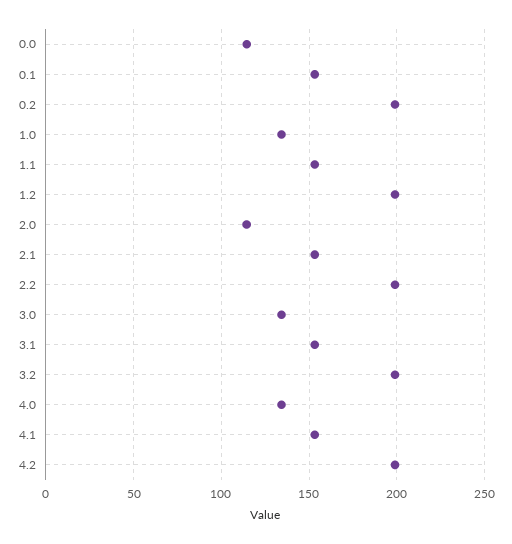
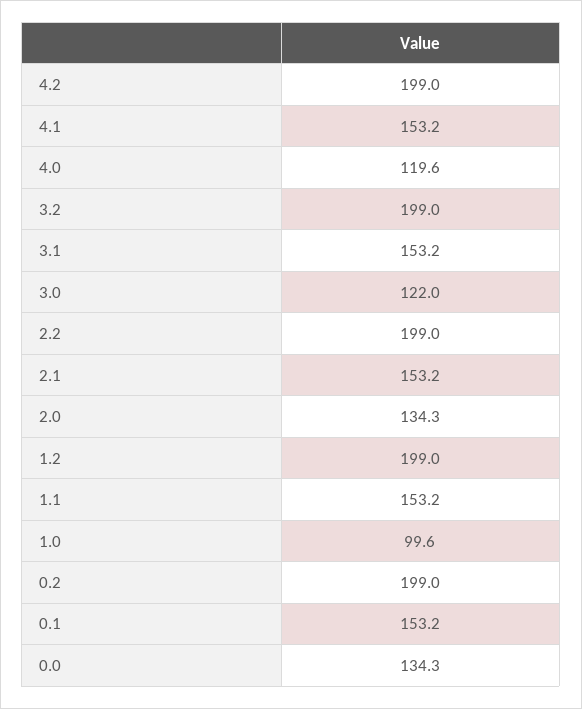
  {
-   "0.0": 115,
+   "0.0": 134.3,
    "0.1": 153.2,
    "0.2": 199,
-   "1.0": 135,
+   "1.0": 99.6,
    "1.1": 153.2,
    "1.2": 199,
-   "2.0": 115,
+   "2.0": 134.3,
    "2.1": 153.2,
    "2.2": 199,
-   "3.0": 135,
+   "3.0": 122,
    "3.1": 153.2,
    "3.2": 199,
-   "4.0": 135,
+   "4.0": 119.6,
    "4.1": 153.2,
    "4.2": 199
  }

